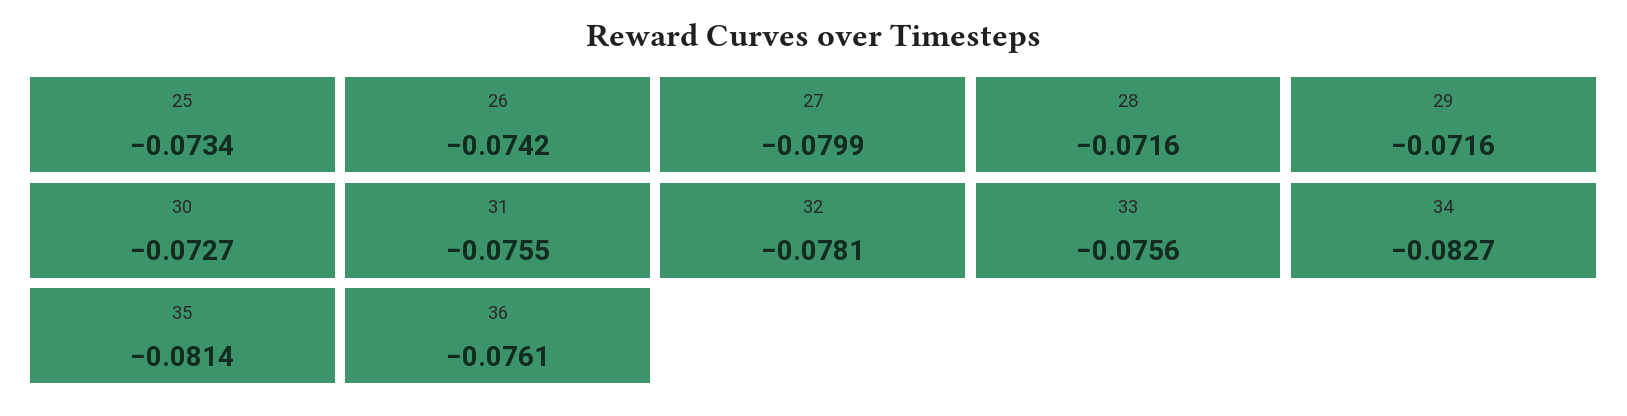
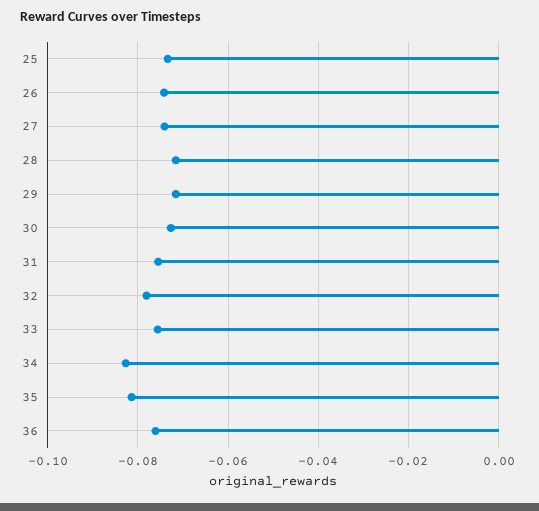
  {
    "25": -0.0734,
    "26": -0.0742,
-   "27": -0.0799,
+   "27": -0.074,
    "28": -0.0716,
    "29": -0.0716,
    "30": -0.0727,
    "31": -0.0755,
    "32": -0.0781,
    "33": -0.0756,
    "34": -0.0827,
    "35": -0.0814,
    "36": -0.0761
  }

